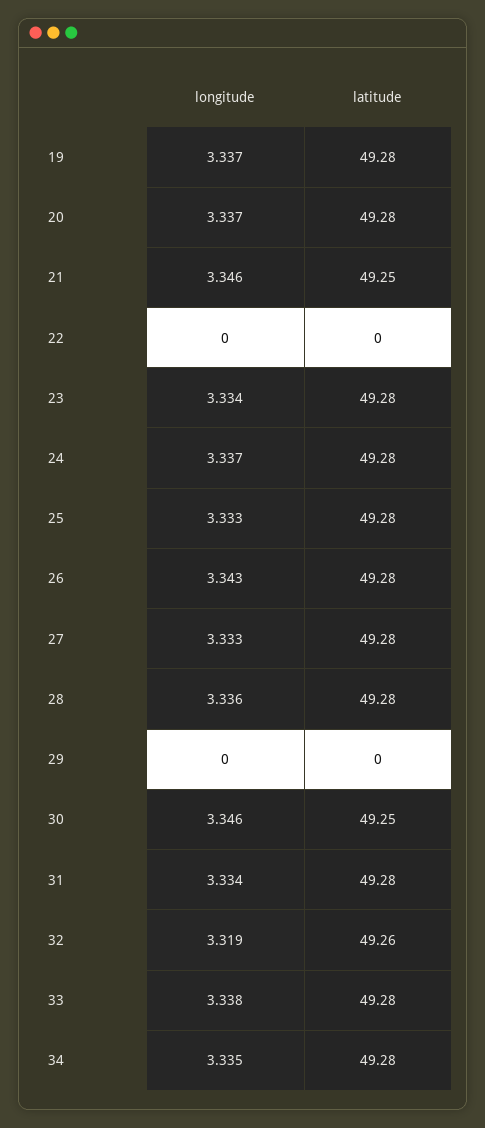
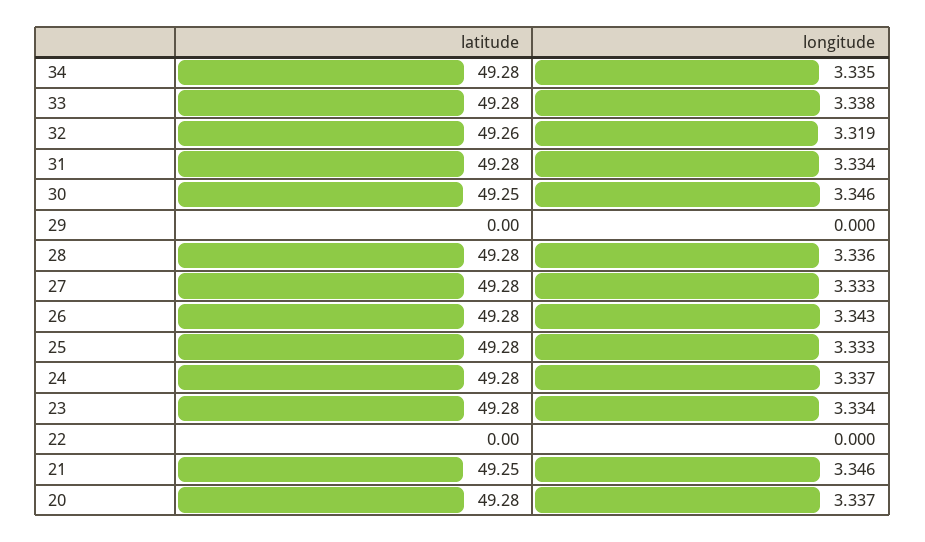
  {
    "longitude": {
-     "19": 3.337,
      "20": 3.337,
      "21": 3.346,
      "22": 0,
      "23": 3.334,
      "24": 3.337,
      "25": 3.333,
      "26": 3.343,
      "27": 3.333,
      "28": 3.336,
      "29": 0,
      "30": 3.346,
      "31": 3.334,
      "32": 3.319,
      "33": 3.338,
      "34": 3.335
    },
    "latitude": {
-     "19": 49.28,
      "20": 49.28,
      "21": 49.25,
      "22": 0,
      "23": 49.28,
      "24": 49.28,
      "25": 49.28,
      "26": 49.28,
      "27": 49.28,
      "28": 49.28,
      "29": 0,
      "30": 49.25,
      "31": 49.28,
      "32": 49.26,
      "33": 49.28,
      "34": 49.28
    }
  }

